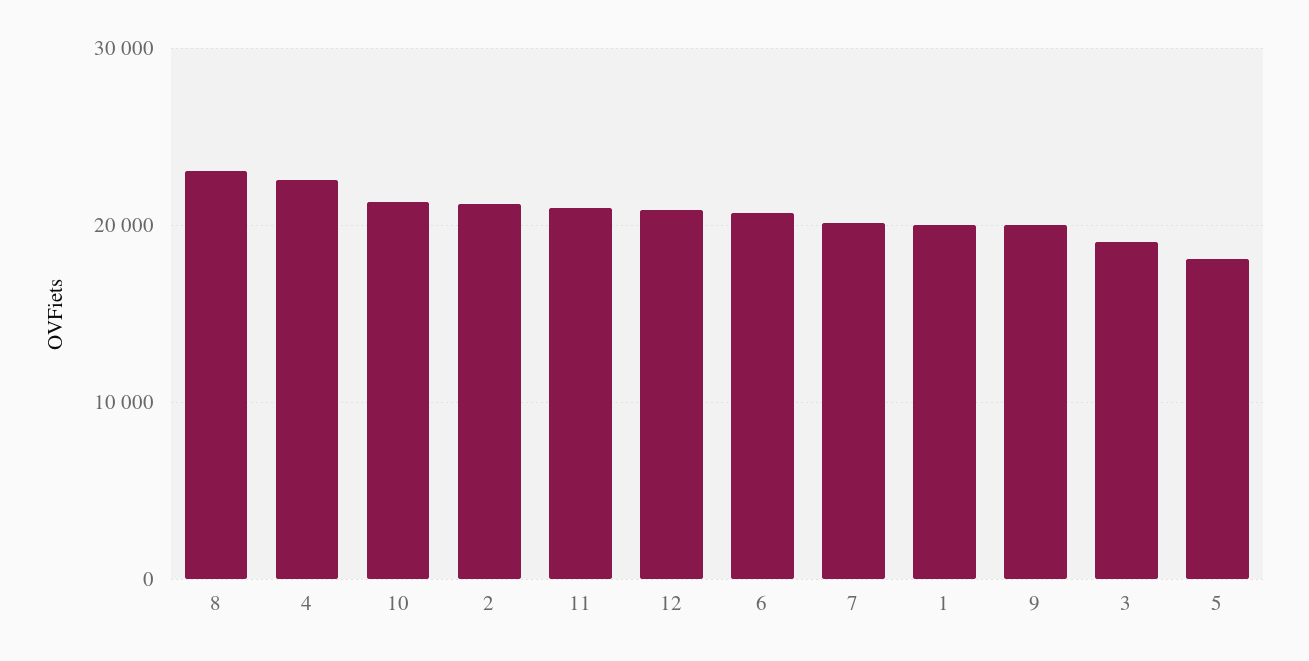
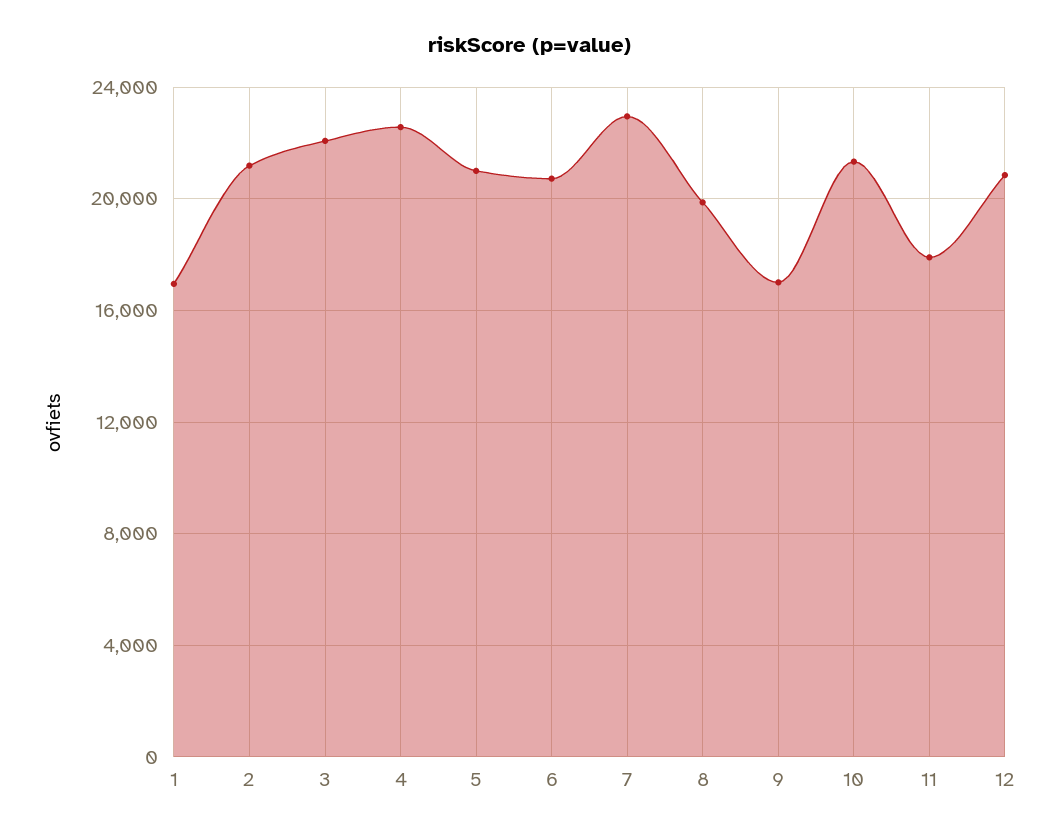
  {
-   "8": 23000,
+   "8": 20000,
    "4": 22500,
    "10": 21500,
    "2": 21000,
-   "11": 21000,
+   "11": 18000,
    "12": 21000,
    "6": 20500,
-   "7": 20000,
+   "7": 23000,
-   "1": 20000,
+   "1": 17000,
-   "9": 20000,
+   "9": 17000,
-   "3": 19000,
+   "3": 22000,
-   "5": 18000
+   "5": 21000
  }

